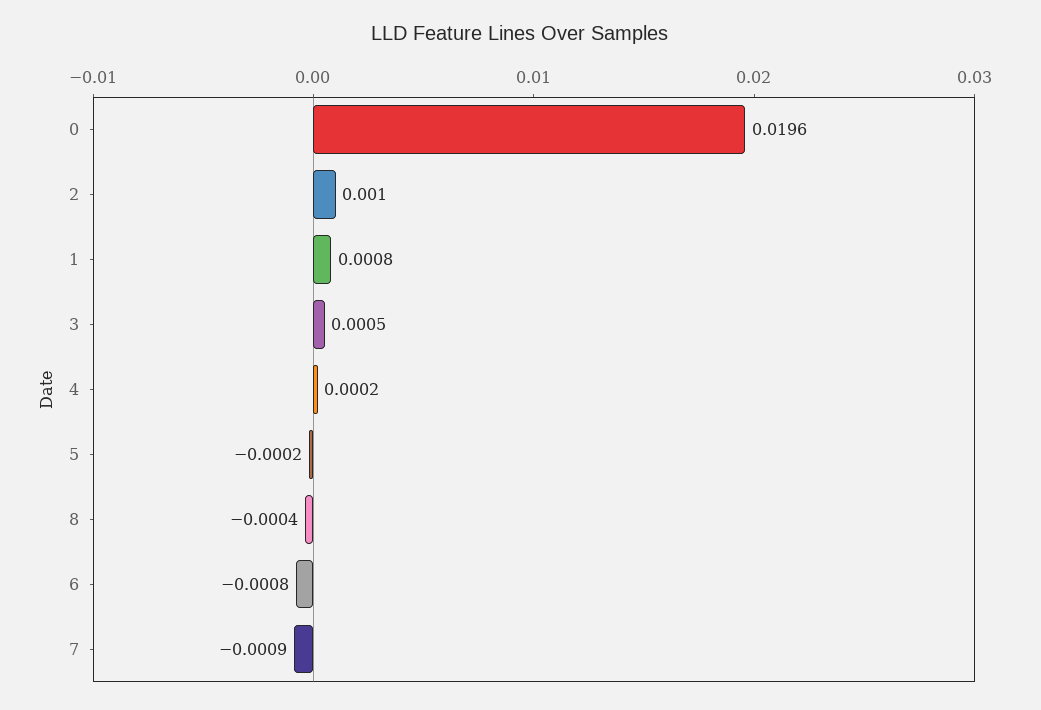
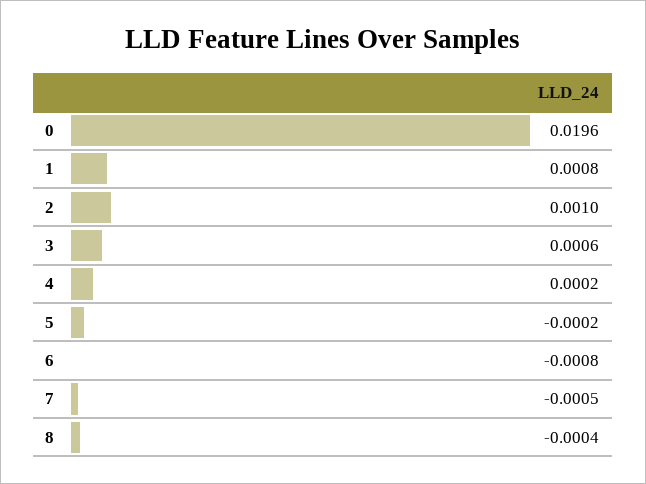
  {
    "0": 0.0196,
    "2": 0.001,
    "1": 0.0008,
-   "3": 0.0005,
+   "3": 0.0006,
    "4": 0.0002,
    "5": -0.0002,
    "8": -0.0004,
    "6": -0.0008,
-   "7": -0.0009
+   "7": -0.0005
  }

